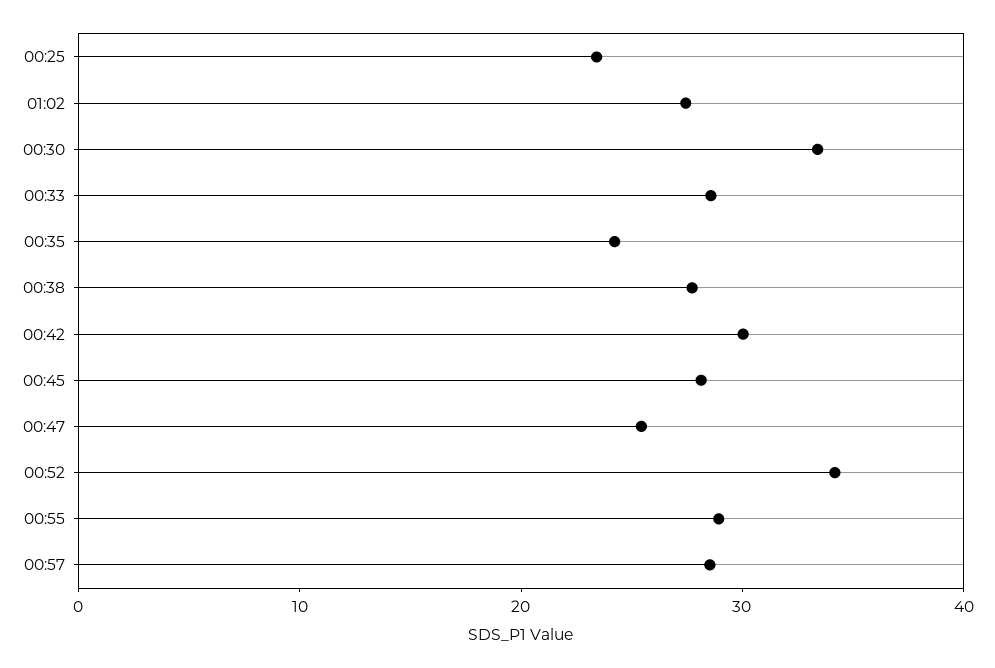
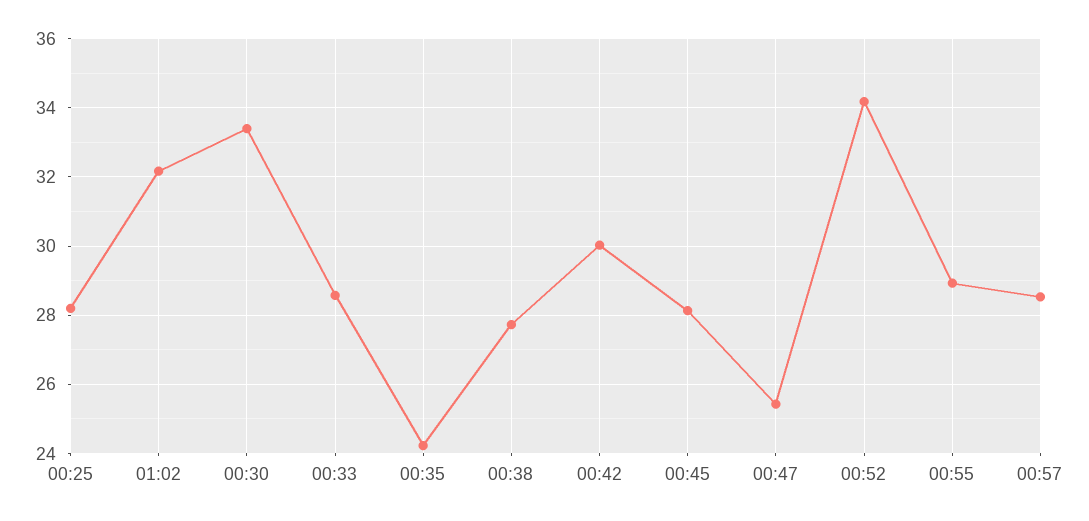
  {
-   "00:25": 24,
+   "00:25": 28.2,
-   "01:02": 28,
+   "01:02": 32.2,
    "00:30": 33.4,
    "00:33": 28.6,
    "00:35": 24.2,
    "00:38": 27.8,
    "00:42": 30,
    "00:45": 28.2,
    "00:47": 25.4,
    "00:52": 34.2,
    "00:55": 29,
    "00:57": 28.6
  }

